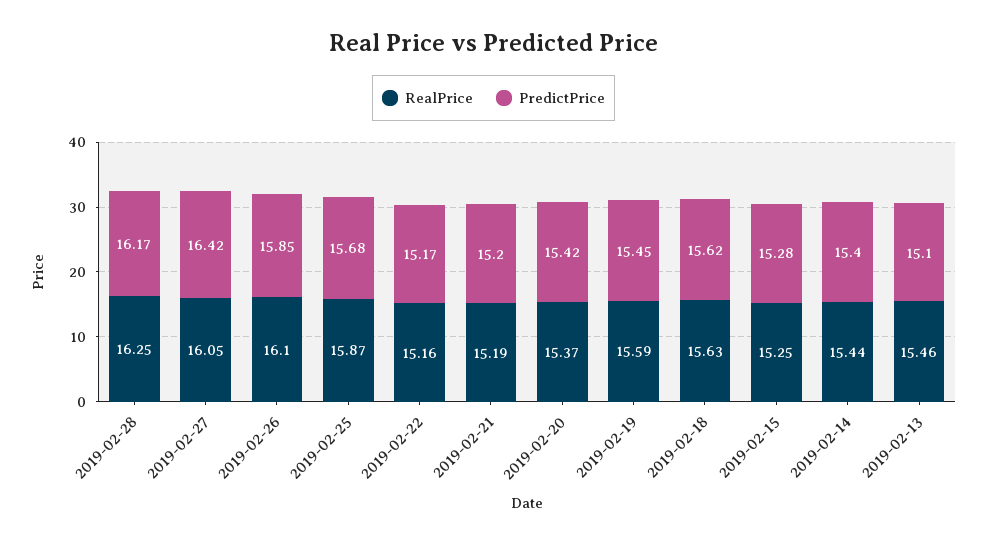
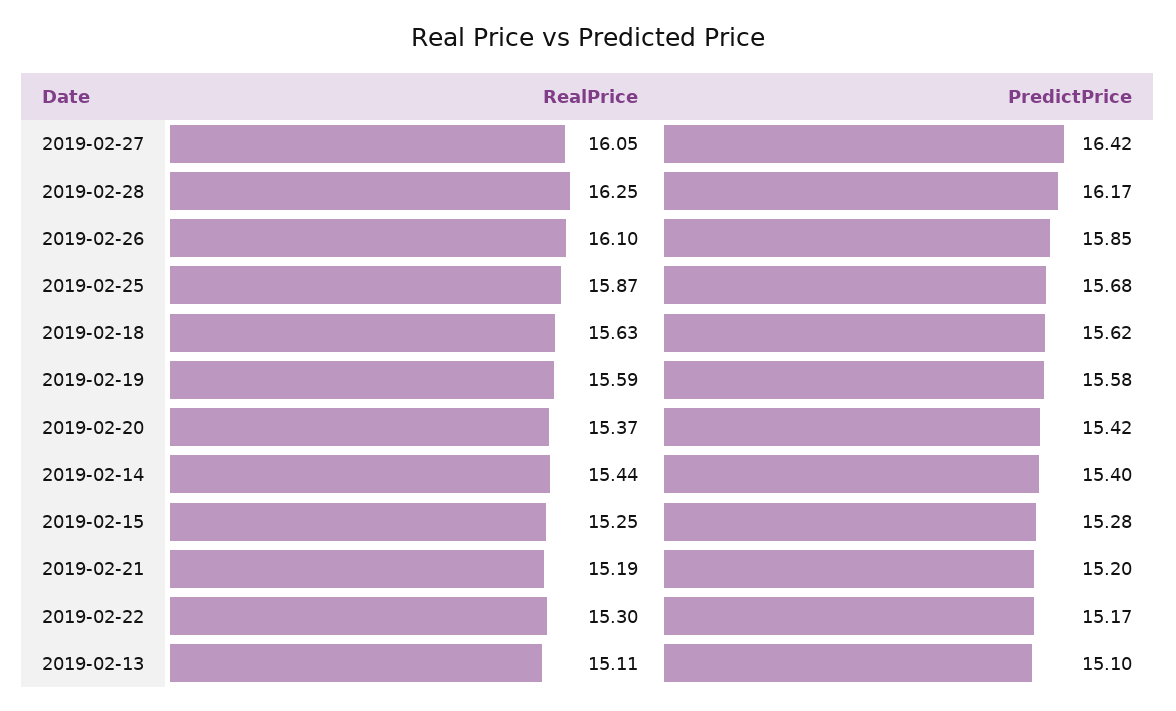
  {
    "RealPrice": {
      "2019-02-28": 16.25,
      "2019-02-27": 16.05,
      "2019-02-26": 16.1,
      "2019-02-25": 15.87,
-     "2019-02-22": 15.16,
+     "2019-02-22": 15.3,
      "2019-02-21": 15.19,
      "2019-02-20": 15.37,
      "2019-02-19": 15.59,
      "2019-02-18": 15.63,
      "2019-02-15": 15.25,
      "2019-02-14": 15.44,
-     "2019-02-13": 15.46
+     "2019-02-13": 15.11
    },
    "PredictPrice": {
      "2019-02-28": 16.17,
      "2019-02-27": 16.42,
      "2019-02-26": 15.85,
      "2019-02-25": 15.68,
      "2019-02-22": 15.17,
      "2019-02-21": 15.2,
      "2019-02-20": 15.42,
-     "2019-02-19": 15.45,
+     "2019-02-19": 15.58,
      "2019-02-18": 15.62,
      "2019-02-15": 15.28,
      "2019-02-14": 15.4,
      "2019-02-13": 15.1
    }
  }

